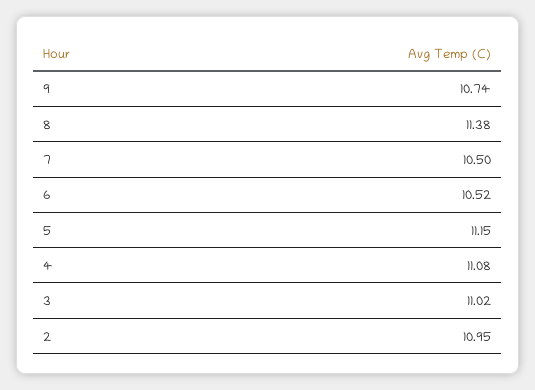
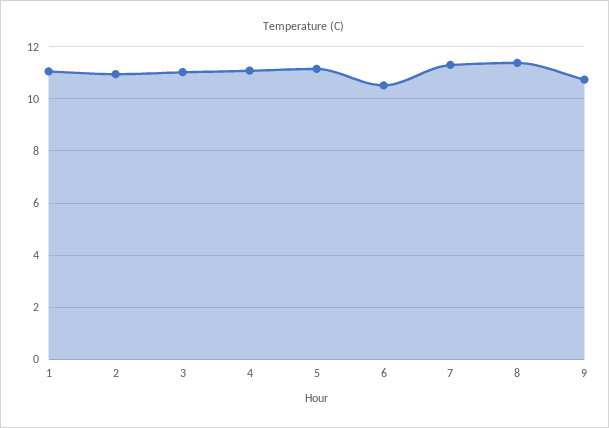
  {
    "9": 10.74,
    "8": 11.38,
-   "7": 10.5,
+   "7": 11.25,
    "6": 10.52,
    "5": 11.15,
    "4": 11.08,
    "3": 11.02,
-   "2": 10.95
+   "2": 10.95,
+   "1": 11
  }

